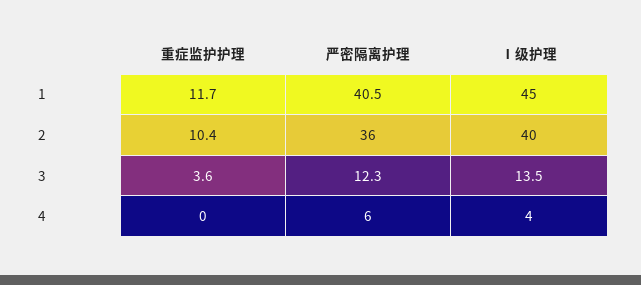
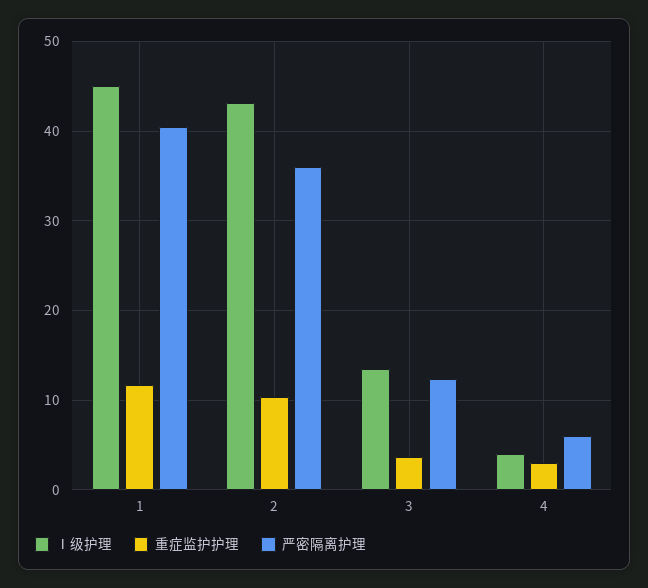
  {
    "重症监护护理": {
      "1": 11.7,
      "2": 10.4,
      "3": 3.6,
-     "4": 0
+     "4": 3
    },
    "严密隔离护理": {
      "1": 40.5,
      "2": 36,
      "3": 12.3,
      "4": 6
    },
    "Ⅰ级护理": {
      "1": 45,
-     "2": 40,
+     "2": 43,
      "3": 13.5,
      "4": 4
    }
  }

